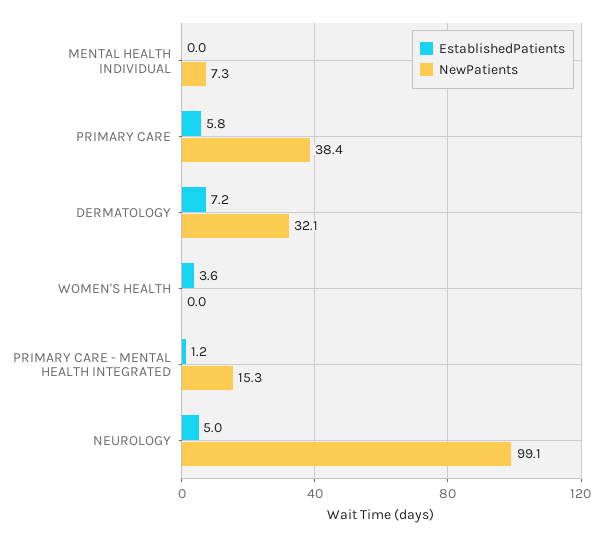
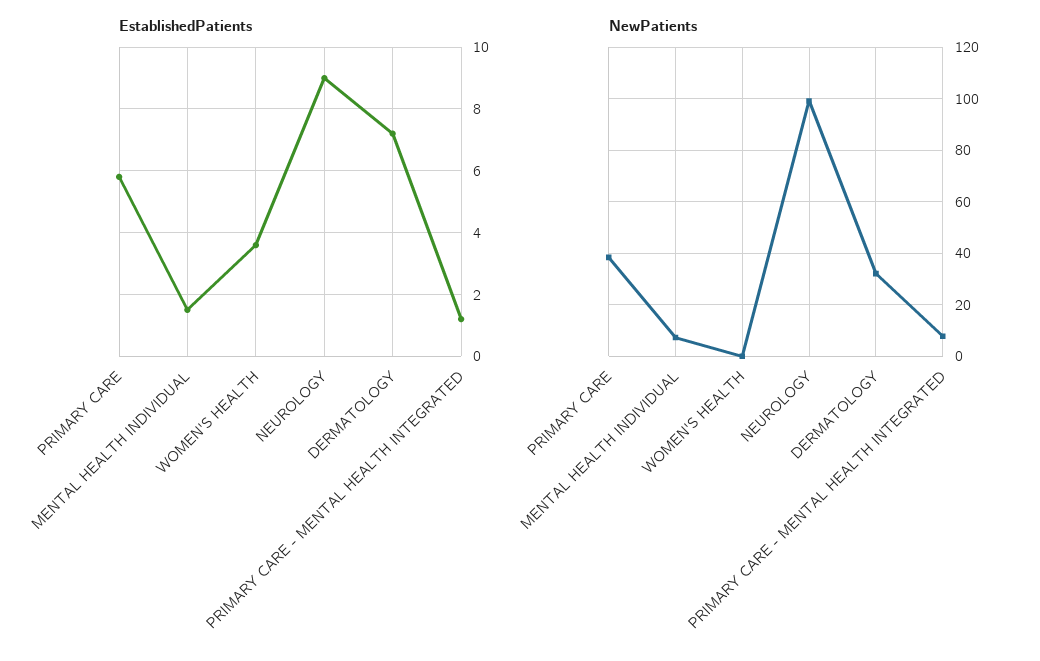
  {
    "EstablishedPatients": {
-     "MENTAL HEALTH INDIVIDUAL": 0,
+     "MENTAL HEALTH INDIVIDUAL": 1.5,
      "PRIMARY CARE": 5.8,
      "DERMATOLOGY": 7.2,
      "WOMEN'S HEALTH": 3.6,
      "PRIMARY CARE - MENTAL HEALTH INTEGRATED": 1.2,
-     "NEUROLOGY": 5
+     "NEUROLOGY": 9
    },
    "NewPatients": {
      "MENTAL HEALTH INDIVIDUAL": 7.3,
      "PRIMARY CARE": 38.4,
      "DERMATOLOGY": 32.1,
      "WOMEN'S HEALTH": 0,
-     "PRIMARY CARE - MENTAL HEALTH INTEGRATED": 15.3,
+     "PRIMARY CARE - MENTAL HEALTH INTEGRATED": 7.5,
      "NEUROLOGY": 99.1
    }
  }

